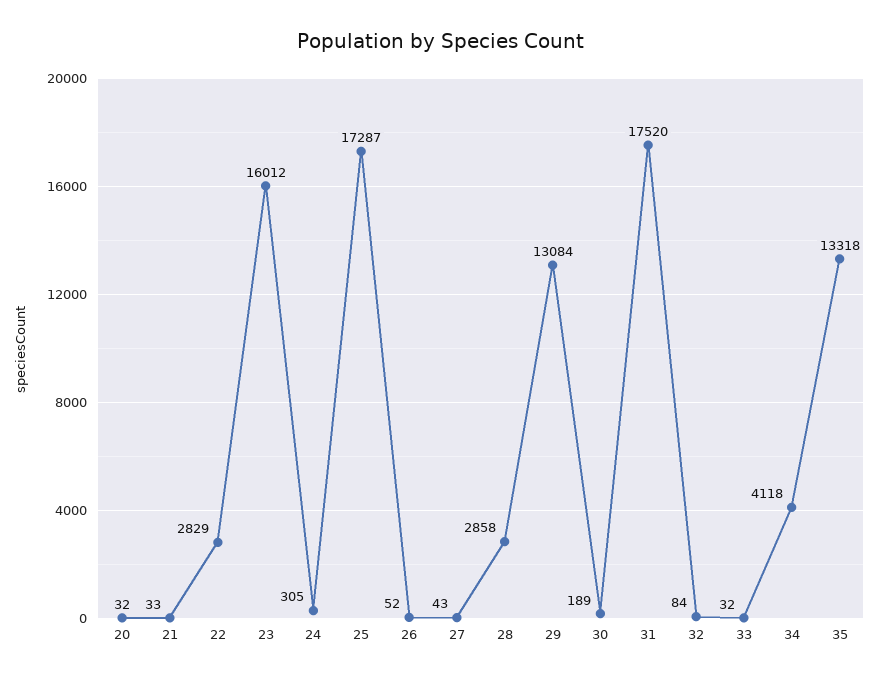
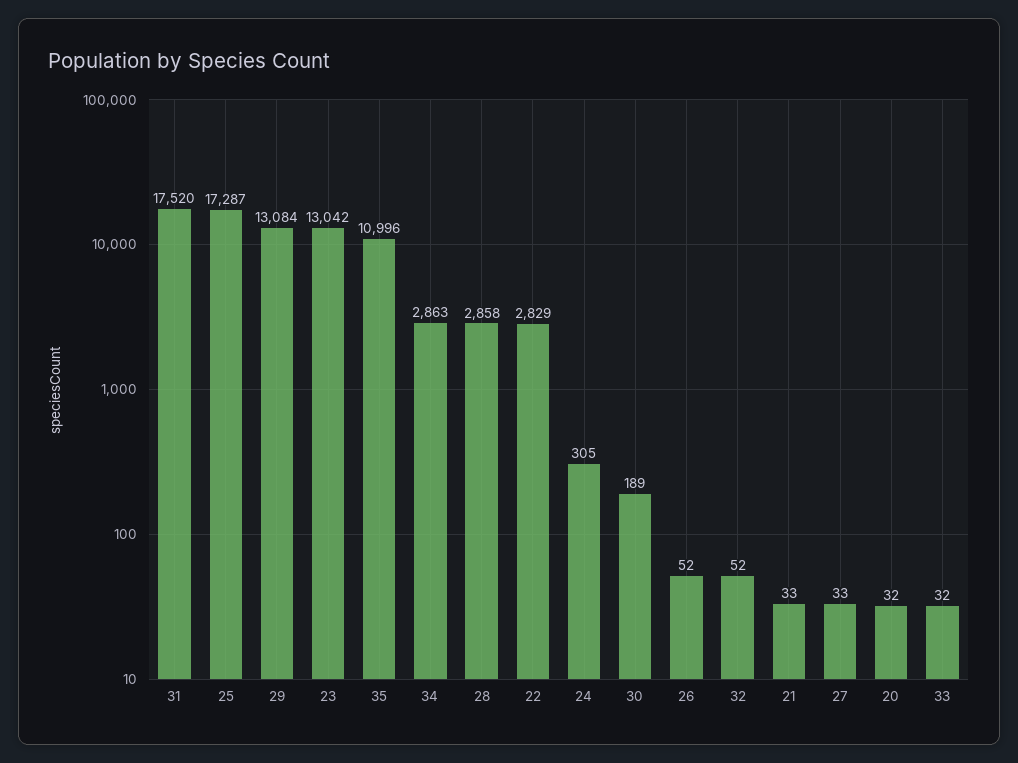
  {
    "20": 32,
    "21": 33,
    "22": 2829,
-   "23": 16012,
+   "23": 13042,
    "24": 305,
    "25": 17287,
    "26": 52,
-   "27": 43,
+   "27": 33,
    "28": 2858,
    "29": 13084,
    "30": 189,
    "31": 17520,
-   "32": 84,
+   "32": 52,
    "33": 32,
-   "34": 4118,
+   "34": 2863,
-   "35": 13318
+   "35": 10996
  }

